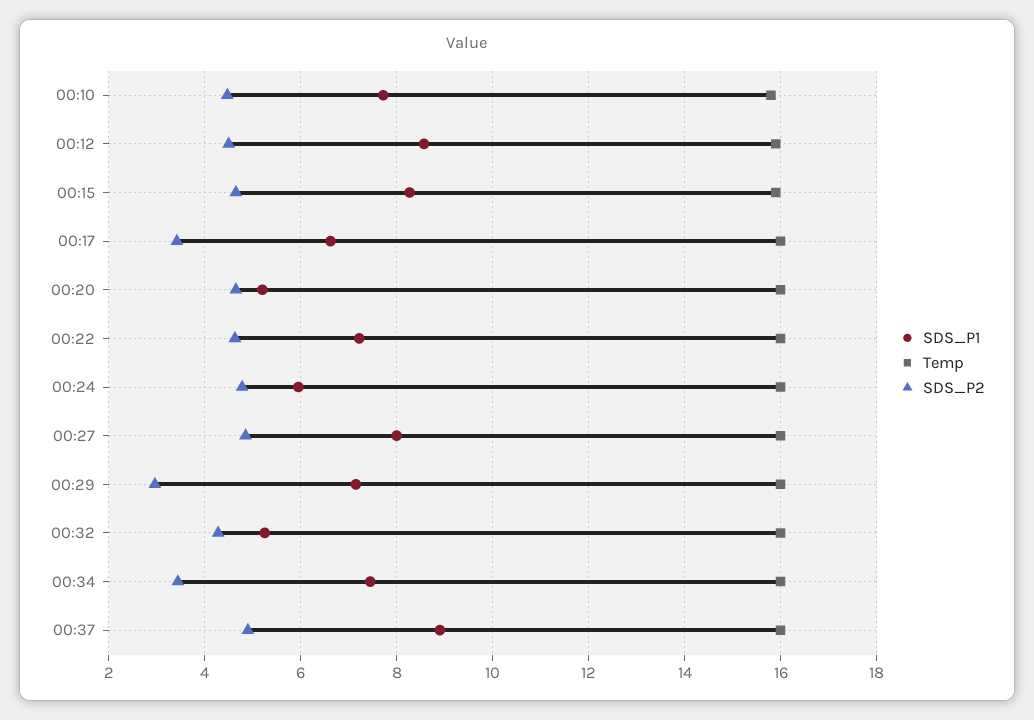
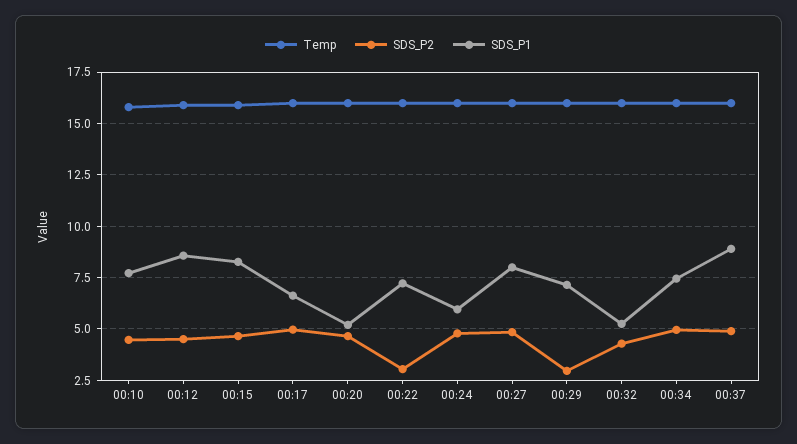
  {
    "SDS_P1": {
      "00:10": 7.8,
      "00:12": 8.6,
      "00:15": 8.2,
      "00:17": 6.6,
      "00:20": 5.2,
      "00:22": 7.2,
      "00:24": 6,
      "00:27": 8,
      "00:29": 7.2,
      "00:32": 5.2,
      "00:34": 7.4,
      "00:37": 9
    },
    "Temp": {
      "00:10": 15.8,
      "00:12": 16,
      "00:15": 16,
      "00:17": 16,
      "00:20": 16,
      "00:22": 16,
      "00:24": 16,
      "00:27": 16,
      "00:29": 16,
      "00:32": 16,
      "00:34": 16,
      "00:37": 16
    },
    "SDS_P2": {
      "00:10": 4.4,
      "00:12": 4.6,
      "00:15": 4.6,
-     "00:17": 3.4,
+     "00:17": 5,
      "00:20": 4.6,
-     "00:22": 4.6,
+     "00:22": 3,
      "00:24": 4.8,
      "00:27": 4.8,
      "00:29": 3,
      "00:32": 4.2,
-     "00:34": 3.4,
+     "00:34": 5,
      "00:37": 5
    }
  }

